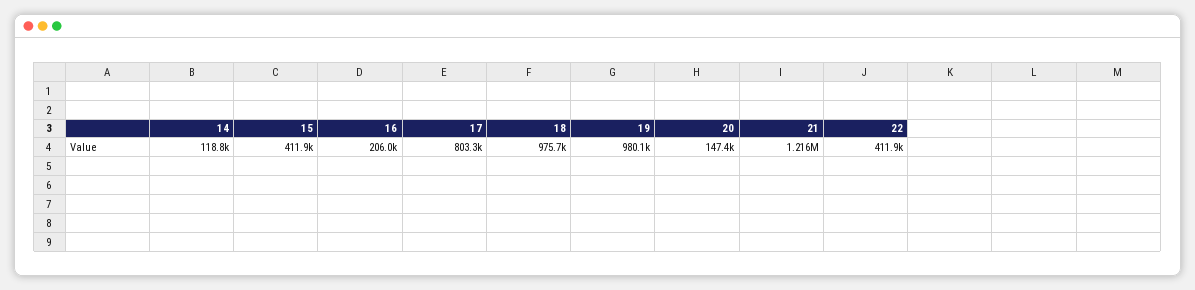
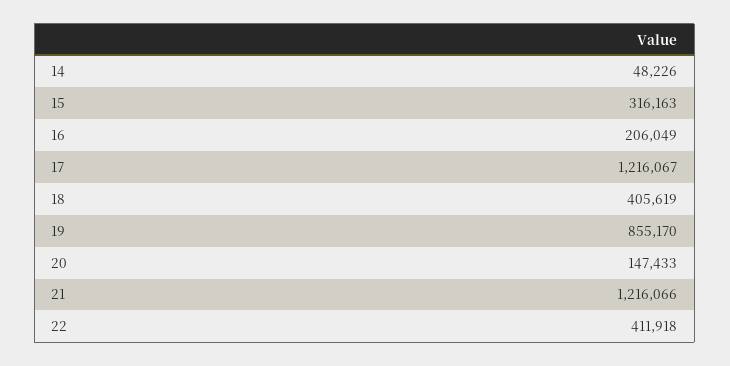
  {
-   "14": 118800,
+   "14": 48226,
-   "15": 411900,
+   "15": 316163,
    "16": 206049,
-   "17": 803300,
+   "17": 1216067,
-   "18": 975700,
+   "18": 405619,
-   "19": 980100,
+   "19": 855170,
    "20": 147433,
    "21": 1216066,
    "22": 411918
  }

